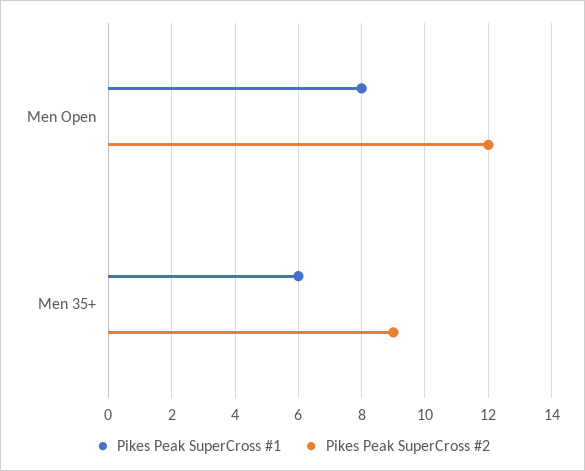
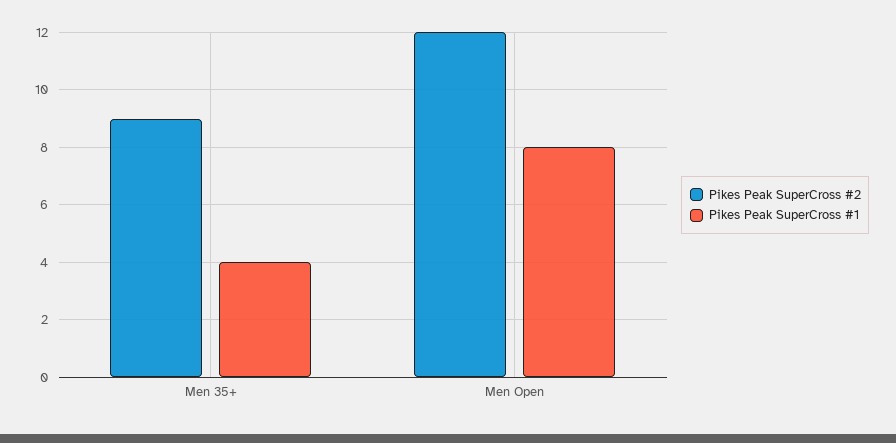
  {
    "Pikes Peak SuperCross #1": {
      "Men Open": 8,
-     "Men 35+": 6
+     "Men 35+": 4
    },
    "Pikes Peak SuperCross #2": {
      "Men Open": 12,
      "Men 35+": 9
    }
  }

